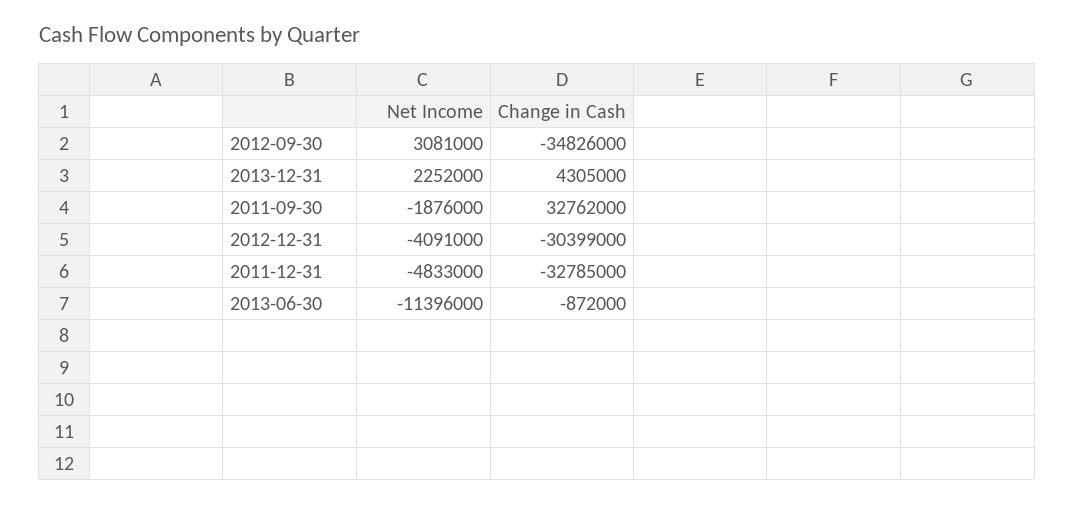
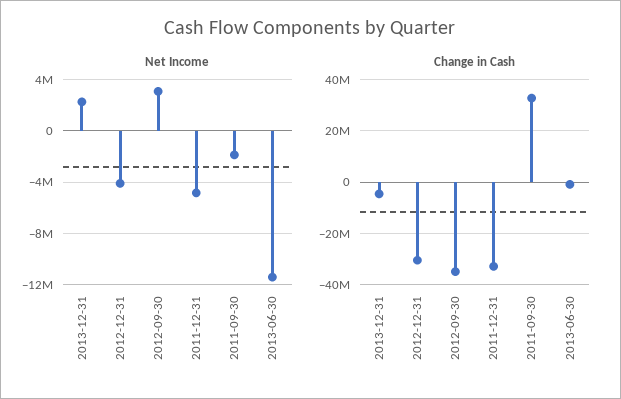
  {
    "Net Income": {
      "2012-09-30": 3081000,
      "2013-12-31": 2252000,
      "2011-09-30": -1876000,
      "2012-12-31": -4091000,
      "2011-12-31": -4833000,
      "2013-06-30": -11396000
    },
    "Change in Cash": {
      "2012-09-30": -34826000,
-     "2013-12-31": 4305000,
+     "2013-12-31": -5000000,
      "2011-09-30": 32762000,
      "2012-12-31": -30399000,
      "2011-12-31": -32785000,
      "2013-06-30": -872000
    }
  }

